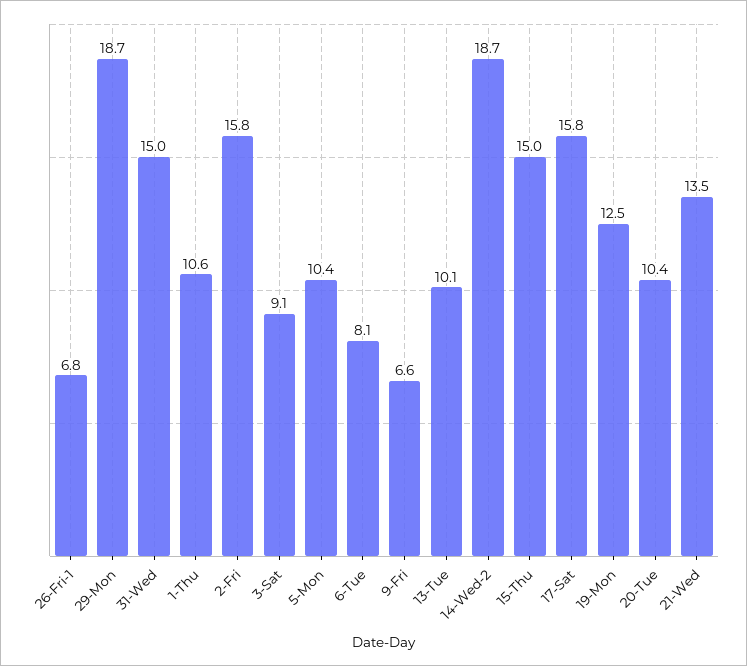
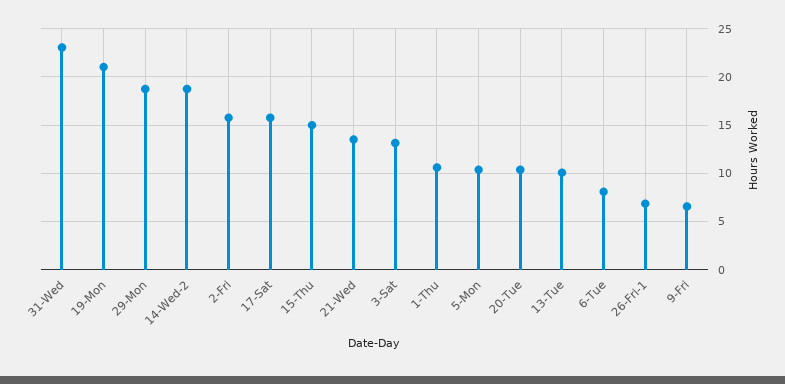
  {
    "26-Fri-1": 6.8,
    "29-Mon": 18.7,
-   "31-Wed": 15,
+   "31-Wed": 23,
    "1-Thu": 10.6,
    "2-Fri": 15.8,
-   "3-Sat": 9.1,
+   "3-Sat": 13,
    "5-Mon": 10.4,
    "6-Tue": 8.1,
    "9-Fri": 6.6,
    "13-Tue": 10.1,
    "14-Wed-2": 18.7,
    "15-Thu": 15,
    "17-Sat": 15.8,
-   "19-Mon": 12.5,
+   "19-Mon": 21,
    "20-Tue": 10.4,
    "21-Wed": 13.5
  }

